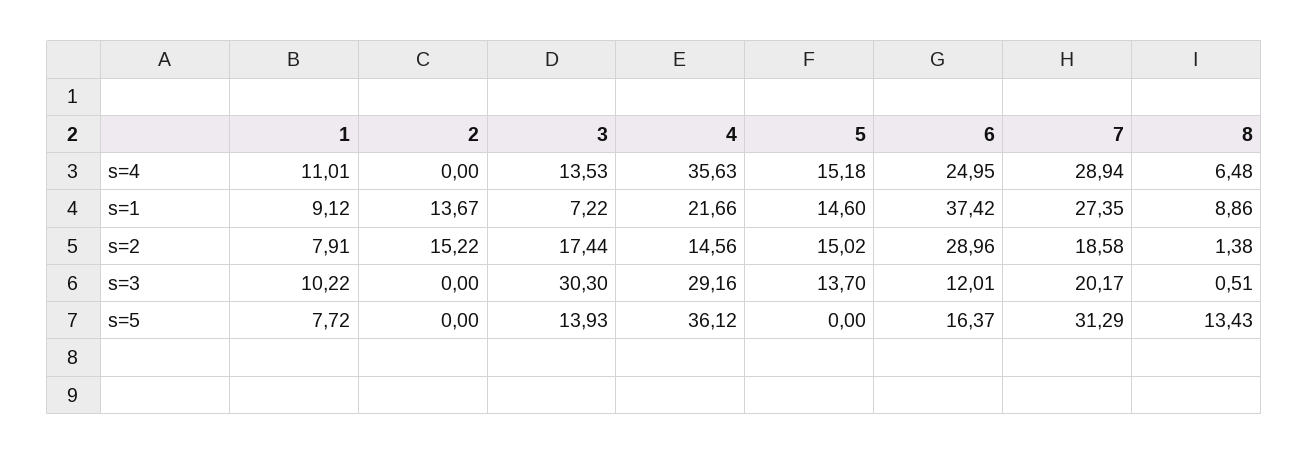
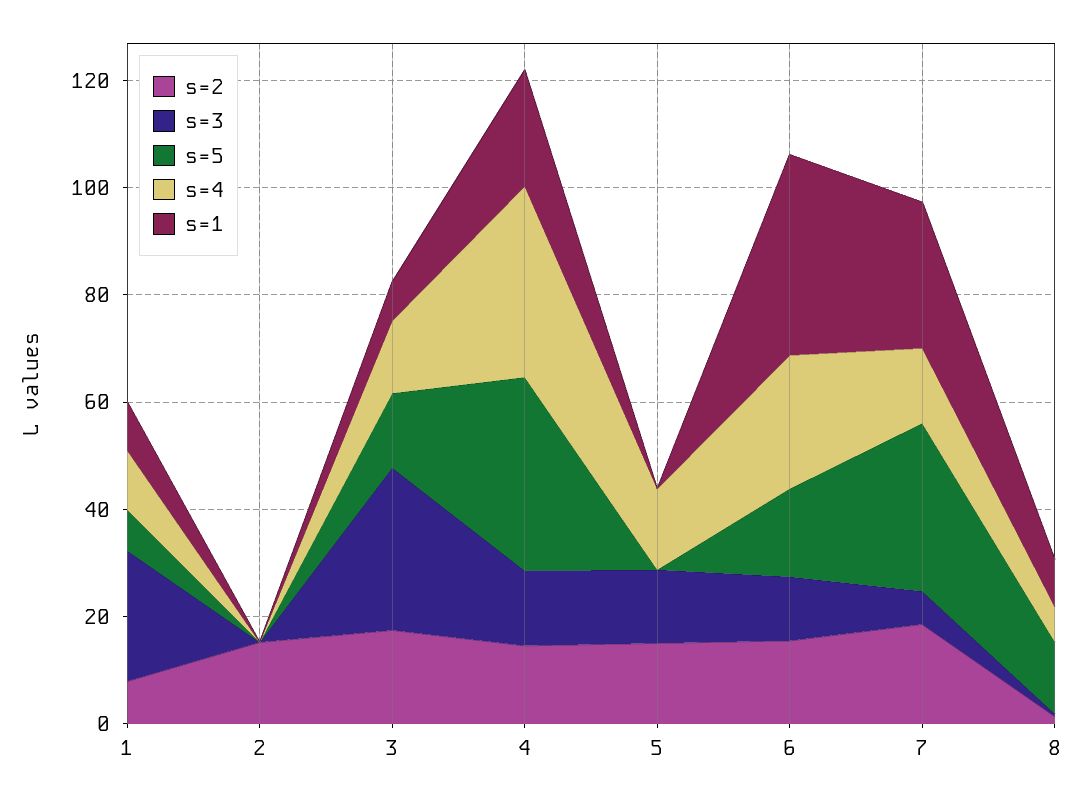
  {
    "s=4": {
      "1": 11.01,
      "2": 0,
      "3": 13.53,
      "4": 35.63,
      "5": 15.18,
      "6": 24.95,
-     "7": 28.94,
+     "7": 15,
      "8": 6.48
    },
    "s=1": {
      "1": 9.12,
-     "2": 13.67,
+     "2": 0,
      "3": 7.22,
      "4": 21.66,
-     "5": 14.6,
+     "5": 0,
      "6": 37.42,
      "7": 27.35,
      "8": 8.86
    },
    "s=2": {
      "1": 7.91,
      "2": 15.22,
      "3": 17.44,
      "4": 14.56,
      "5": 15.02,
-     "6": 28.96,
+     "6": 15,
      "7": 18.58,
      "8": 1.38
    },
    "s=3": {
-     "1": 10.22,
+     "1": 25,
      "2": 0,
      "3": 30.3,
-     "4": 29.16,
+     "4": 15,
      "5": 13.7,
      "6": 12.01,
-     "7": 20.17,
+     "7": 5,
      "8": 0.51
    },
    "s=5": {
      "1": 7.72,
      "2": 0,
      "3": 13.93,
      "4": 36.12,
      "5": 0,
      "6": 16.37,
      "7": 31.29,
      "8": 13.43
    }
  }

